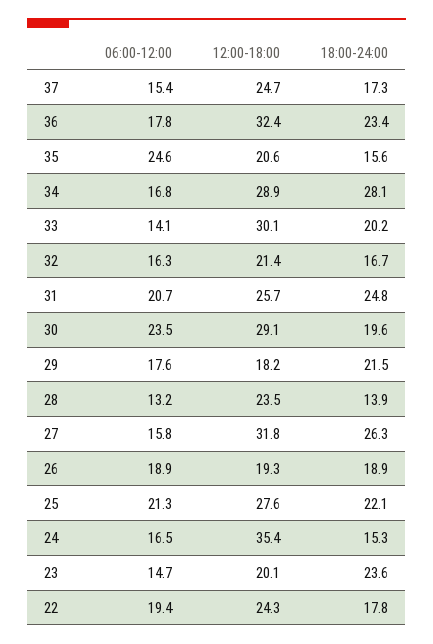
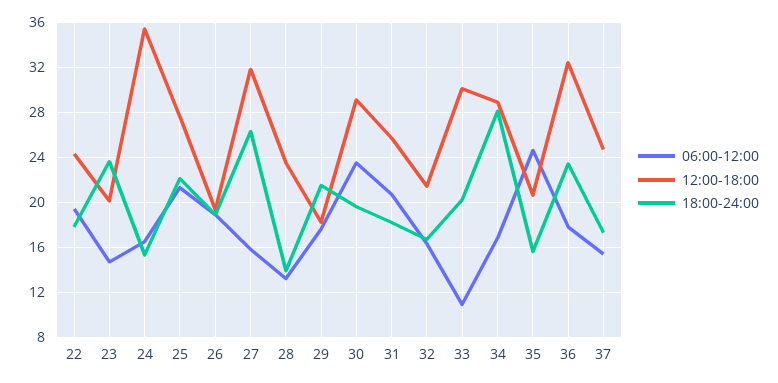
  {
    "06:00-12:00": {
      "37": 15.4,
      "36": 17.8,
      "35": 24.6,
      "34": 16.8,
-     "33": 14.1,
+     "33": 11,
      "32": 16.3,
      "31": 20.7,
      "30": 23.5,
      "29": 17.6,
      "28": 13.2,
      "27": 15.8,
      "26": 18.9,
      "25": 21.3,
      "24": 16.5,
      "23": 14.7,
      "22": 19.4
    },
    "12:00-18:00": {
      "37": 24.7,
      "36": 32.4,
      "35": 20.6,
      "34": 28.9,
      "33": 30.1,
      "32": 21.4,
      "31": 25.7,
      "30": 29.1,
      "29": 18.2,
      "28": 23.5,
      "27": 31.8,
      "26": 19.3,
      "25": 27.6,
      "24": 35.4,
      "23": 20.1,
      "22": 24.3
    },
    "18:00-24:00": {
      "37": 17.3,
      "36": 23.4,
      "35": 15.6,
      "34": 28.1,
      "33": 20.2,
      "32": 16.7,
-     "31": 24.8,
+     "31": 18,
      "30": 19.6,
      "29": 21.5,
      "28": 13.9,
      "27": 26.3,
      "26": 18.9,
      "25": 22.1,
      "24": 15.3,
      "23": 23.6,
      "22": 17.8
    }
  }

